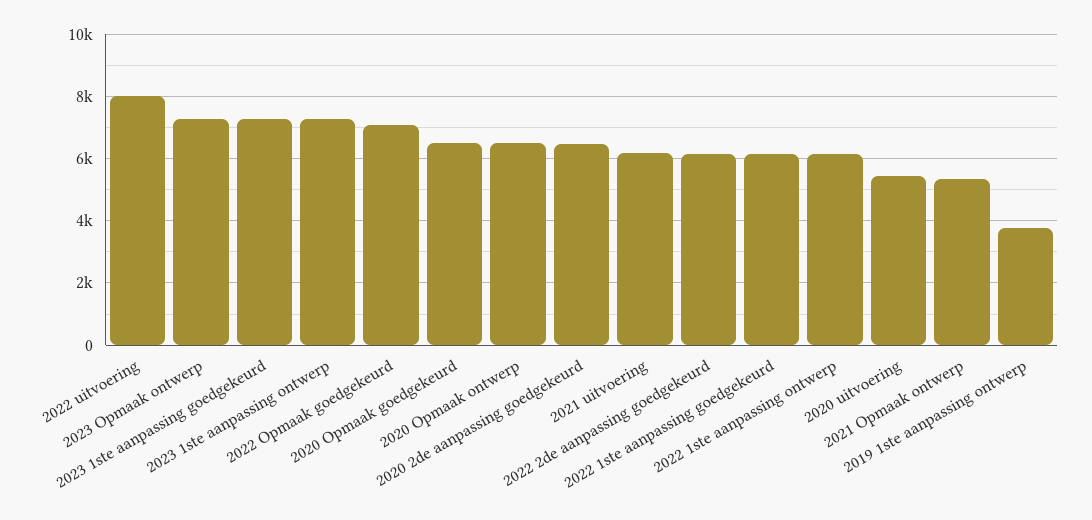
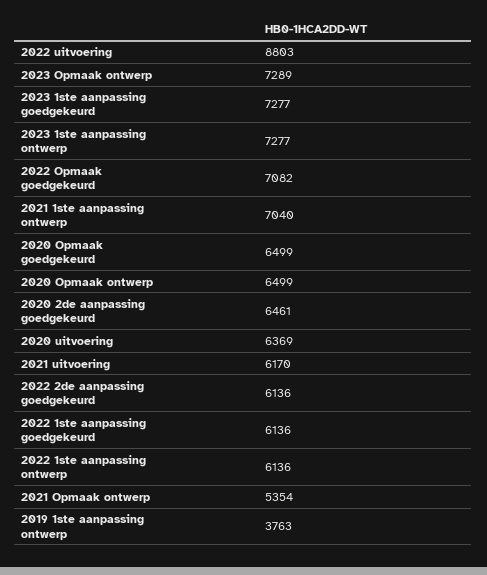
  {
-   "2022 uitvoering": 8000,
+   "2022 uitvoering": 8803,
    "2023 Opmaak ontwerp": 7289,
    "2023 1ste aanpassing goedgekeurd": 7277,
    "2023 1ste aanpassing ontwerp": 7277,
    "2022 Opmaak goedgekeurd": 7082,
    "2020 Opmaak goedgekeurd": 6499,
    "2020 Opmaak ontwerp": 6499,
    "2020 2de aanpassing goedgekeurd": 6461,
    "2021 uitvoering": 6170,
    "2022 2de aanpassing goedgekeurd": 6136,
    "2022 1ste aanpassing goedgekeurd": 6136,
    "2022 1ste aanpassing ontwerp": 6136,
-   "2020 uitvoering": 5400,
+   "2020 uitvoering": 6369,
    "2021 Opmaak ontwerp": 5354,
-   "2019 1ste aanpassing ontwerp": 3763
+   "2019 1ste aanpassing ontwerp": 3763,
+   "2021 1ste aanpassing ontwerp": 7040
  }

